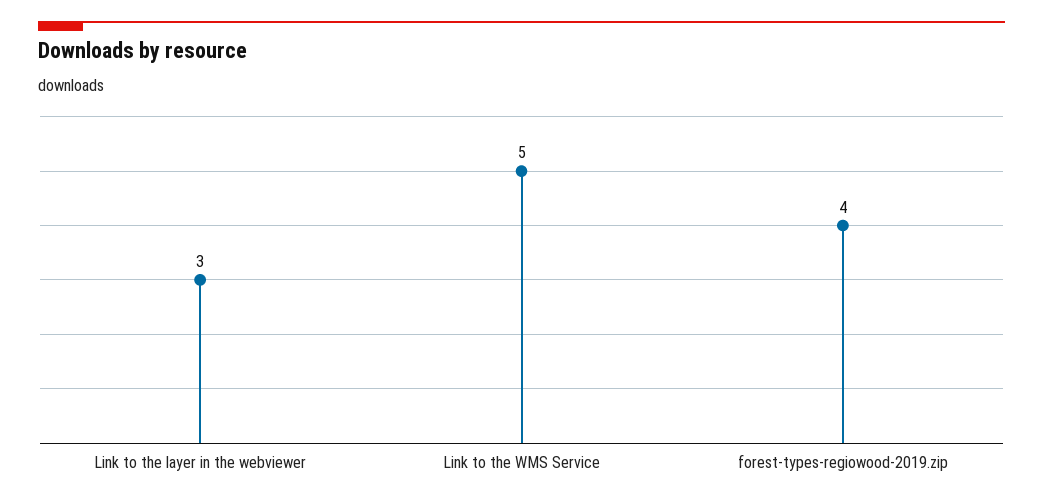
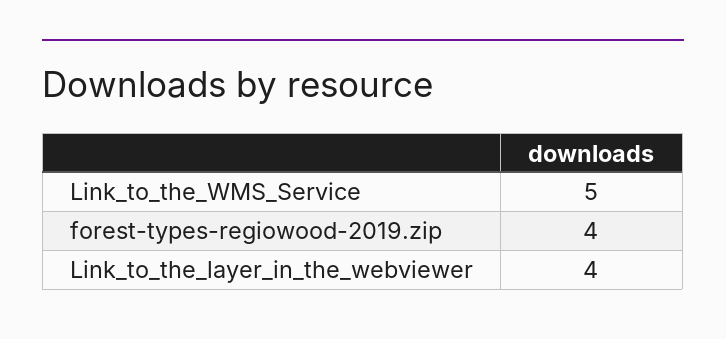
  {
-   "Link to the layer in the webviewer": 3,
+   "Link to the layer in the webviewer": 4,
    "Link to the WMS Service": 5,
    "forest-types-regiowood-2019.zip": 4
  }

